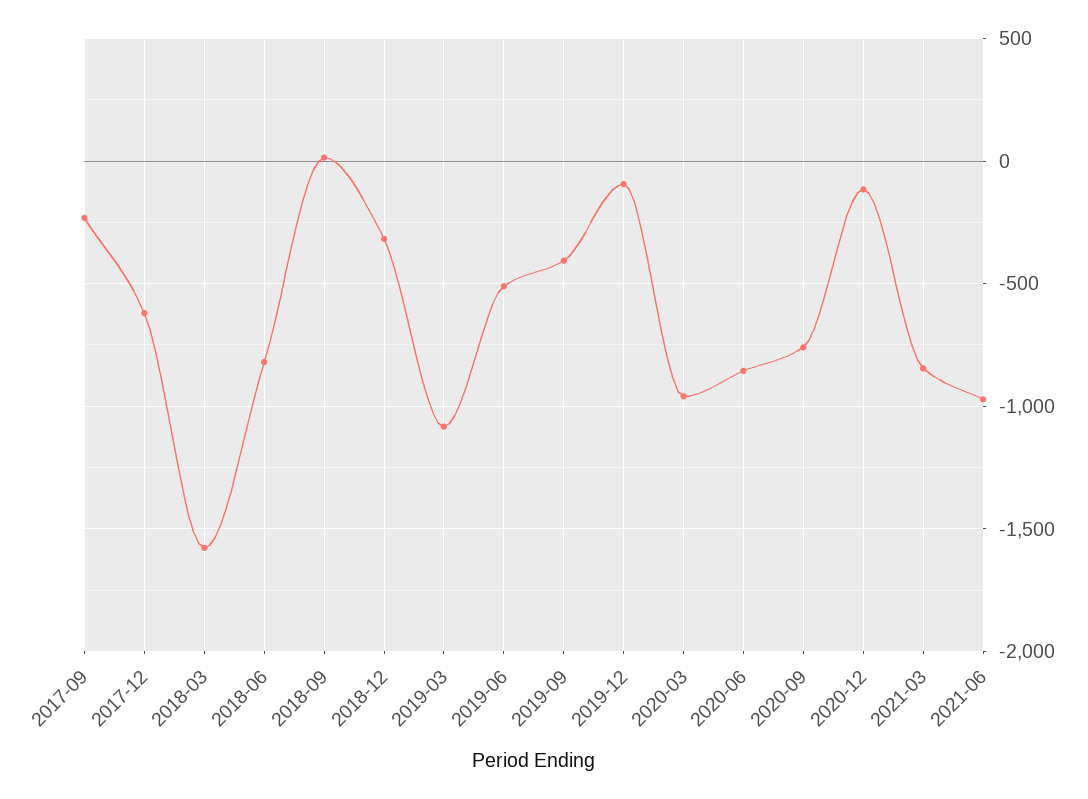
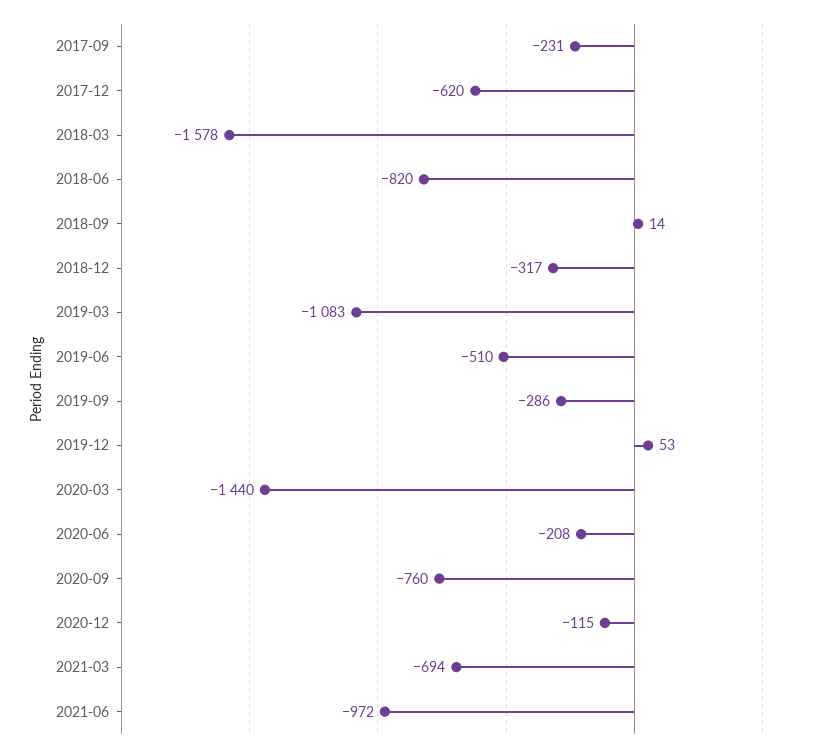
  {
    "2017-09": -231,
    "2017-12": -620,
    "2018-03": -1578,
    "2018-06": -820,
    "2018-09": 14,
    "2018-12": -317,
    "2019-03": -1083,
    "2019-06": -510,
-   "2019-09": -400,
+   "2019-09": -286,
-   "2019-12": -100,
+   "2019-12": 53,
-   "2020-03": -950,
+   "2020-03": -1440,
-   "2020-06": -850,
+   "2020-06": -208,
    "2020-09": -760,
    "2020-12": -115,
-   "2021-03": -850,
+   "2021-03": -694,
    "2021-06": -972
  }

